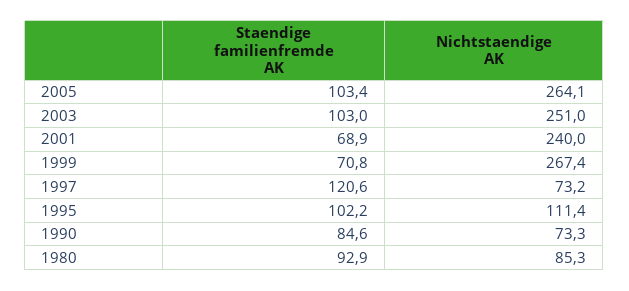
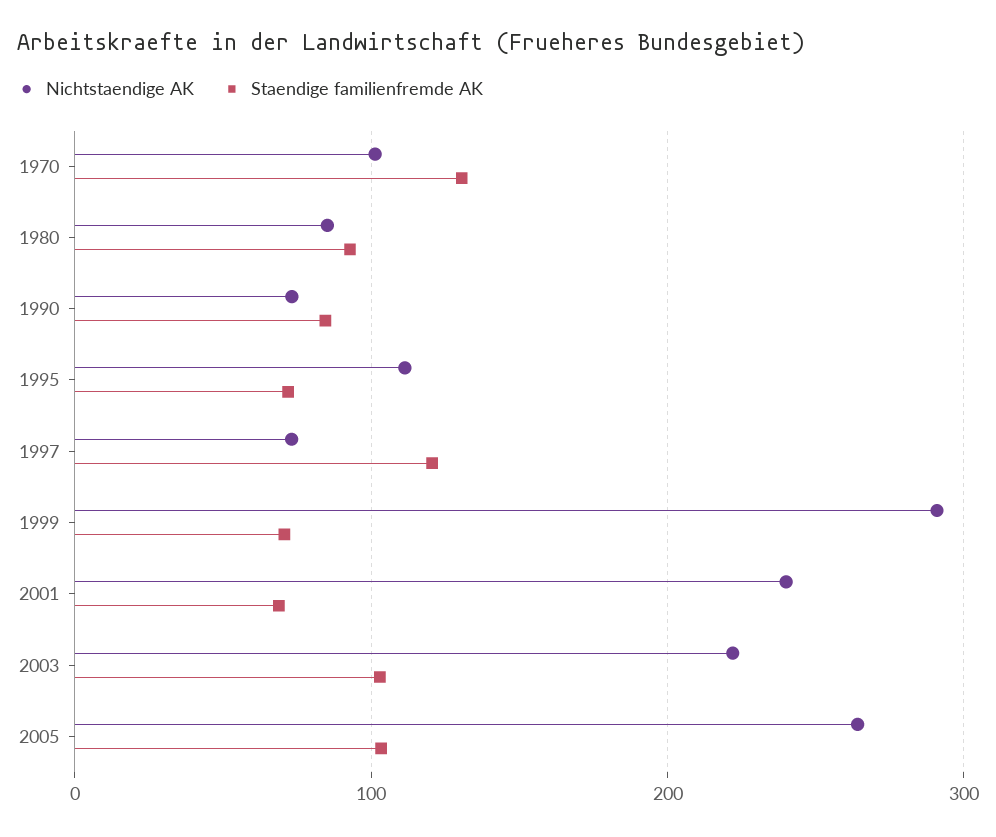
  {
    "Staendige familienfremde AK": {
      "2005": 103.4,
      "2003": 103,
      "2001": 68.9,
      "1999": 70.8,
      "1997": 120.6,
-     "1995": 102.2,
+     "1995": 70,
      "1990": 84.6,
-     "1980": 92.9
+     "1980": 92.9,
+     "1970": 130
    },
    "Nichtstaendige AK": {
      "2005": 264.1,
-     "2003": 251,
+     "2003": 220,
      "2001": 240,
-     "1999": 267.4,
+     "1999": 290,
      "1997": 73.2,
      "1995": 111.4,
      "1990": 73.3,
-     "1980": 85.3
+     "1980": 85.3,
+     "1970": 100
    }
  }

